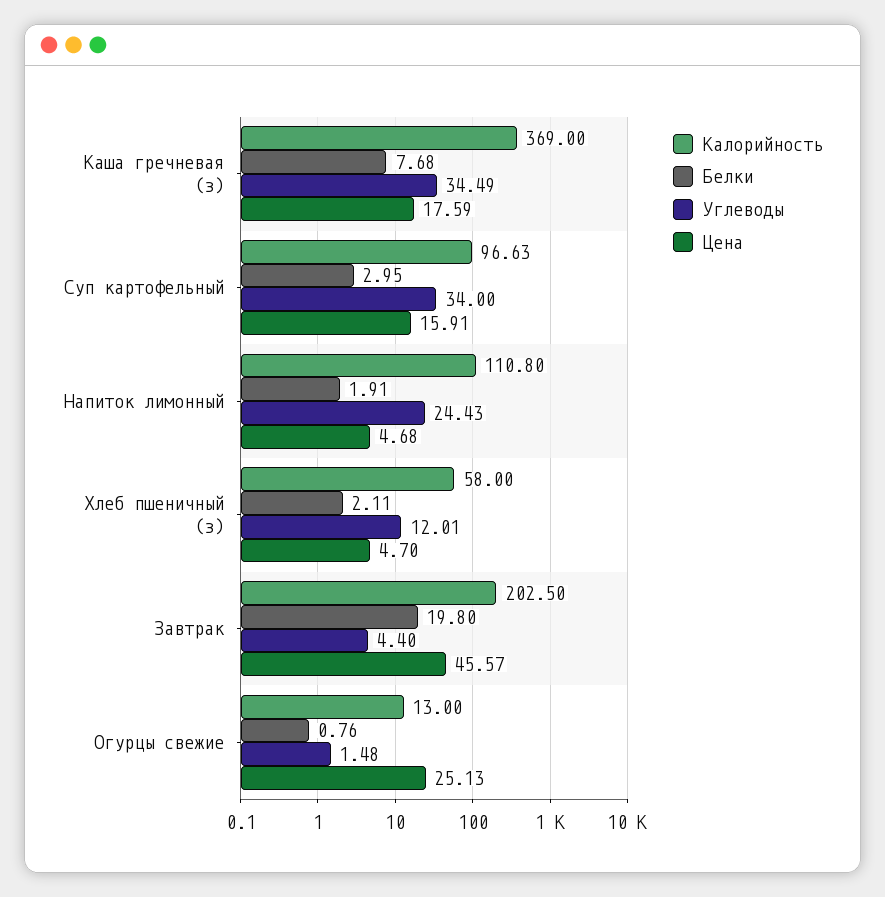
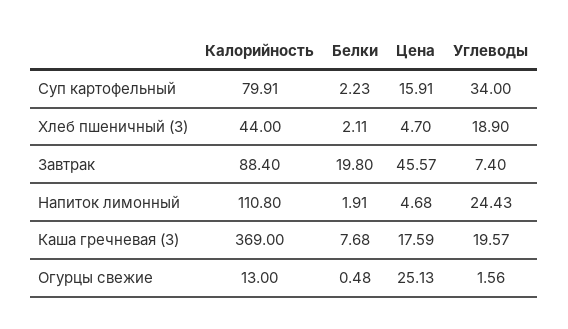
  {
    "Калорийность": {
      "Каша гречневая (з)": 369,
-     "Суп картофельный": 96.63,
+     "Суп картофельный": 79.91,
      "Напиток лимонный": 110.8,
-     "Хлеб пшеничный (з)": 58,
+     "Хлеб пшеничный (з)": 44,
-     "Завтрак": 202.5,
+     "Завтрак": 88.4,
      "Огурцы свежие": 13
    },
    "Белки": {
      "Каша гречневая (з)": 7.68,
-     "Суп картофельный": 2.95,
+     "Суп картофельный": 2.23,
      "Напиток лимонный": 1.91,
      "Хлеб пшеничный (з)": 2.11,
      "Завтрак": 19.8,
-     "Огурцы свежие": 0.76
+     "Огурцы свежие": 0.48
    },
    "Углеводы": {
-     "Каша гречневая (з)": 34.49,
+     "Каша гречневая (з)": 19.57,
      "Суп картофельный": 34,
      "Напиток лимонный": 24.43,
-     "Хлеб пшеничный (з)": 12.01,
+     "Хлеб пшеничный (з)": 18.9,
-     "Завтрак": 4.4,
+     "Завтрак": 7.4,
-     "Огурцы свежие": 1.48
+     "Огурцы свежие": 1.56
    },
    "Цена": {
      "Каша гречневая (з)": 17.59,
      "Суп картофельный": 15.91,
      "Напиток лимонный": 4.68,
      "Хлеб пшеничный (з)": 4.7,
      "Завтрак": 45.57,
      "Огурцы свежие": 25.13
    }
  }

